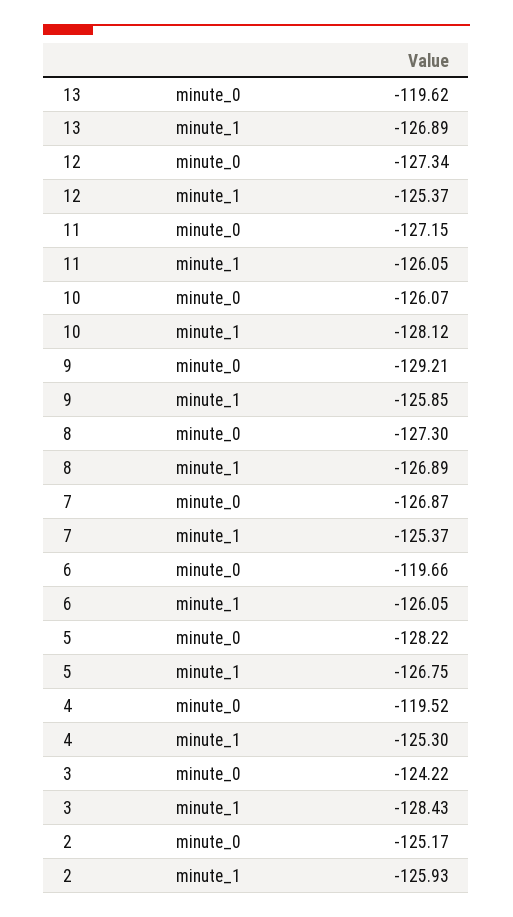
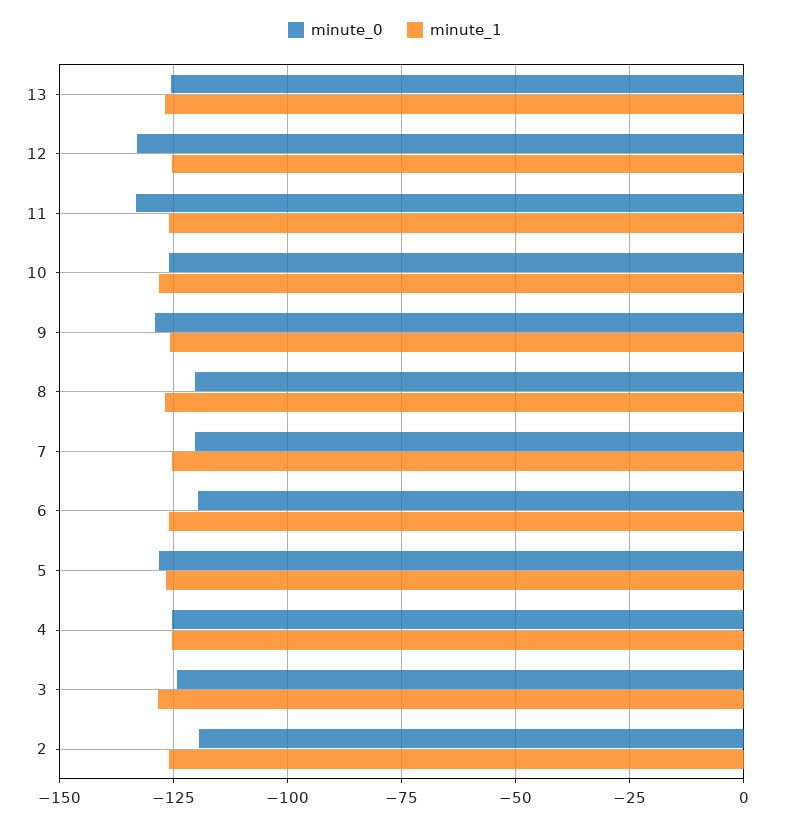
  {
    "minute_0": {
-     "13": -119.62,
+     "13": -125,
-     "12": -127.34,
+     "12": -132.5,
-     "11": -127.15,
+     "11": -132.5,
      "10": -126.07,
      "9": -129.21,
-     "8": -127.3,
+     "8": -120,
-     "7": -126.87,
+     "7": -120,
      "6": -119.66,
      "5": -128.22,
-     "4": -119.52,
+     "4": -125,
      "3": -124.22,
-     "2": -125.17
+     "2": -120
    },
    "minute_1": {
      "13": -126.89,
      "12": -125.37,
      "11": -126.05,
      "10": -128.12,
      "9": -125.85,
      "8": -126.89,
      "7": -125.37,
      "6": -126.05,
      "5": -126.75,
      "4": -125.3,
      "3": -128.43,
      "2": -125.93
    }
  }

